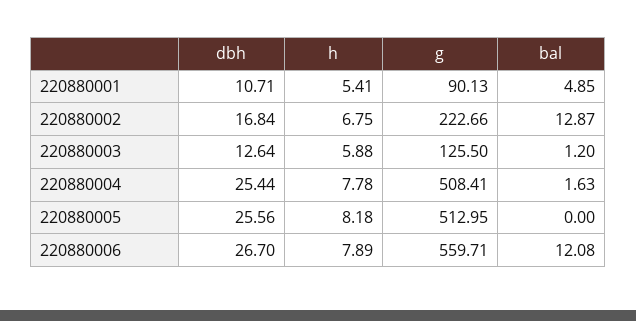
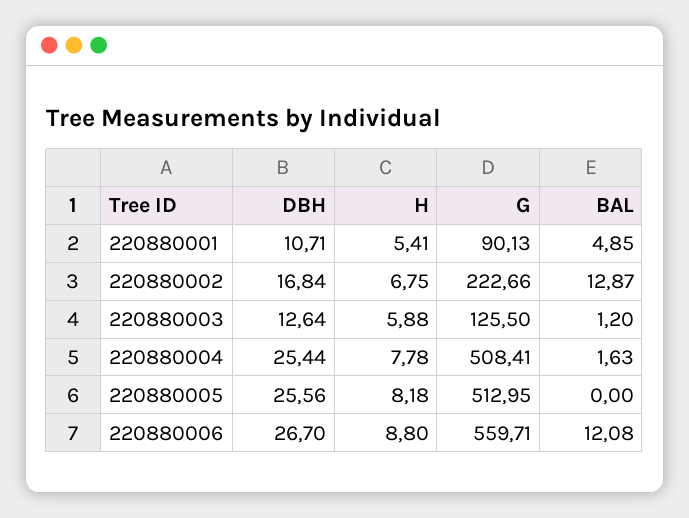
  {
    "dbh": {
      "220880001": 10.71,
      "220880002": 16.84,
      "220880003": 12.64,
      "220880004": 25.44,
      "220880005": 25.56,
      "220880006": 26.7
    },
    "h": {
      "220880001": 5.41,
      "220880002": 6.75,
      "220880003": 5.88,
      "220880004": 7.78,
      "220880005": 8.18,
-     "220880006": 7.89
+     "220880006": 8.8
    },
    "g": {
      "220880001": 90.13,
      "220880002": 222.66,
      "220880003": 125.5,
      "220880004": 508.41,
      "220880005": 512.95,
      "220880006": 559.71
    },
    "bal": {
      "220880001": 4.85,
      "220880002": 12.87,
      "220880003": 1.2,
      "220880004": 1.63,
      "220880005": 0,
      "220880006": 12.08
    }
  }

